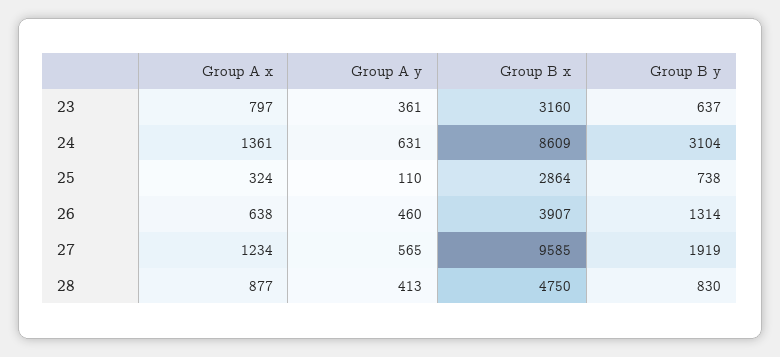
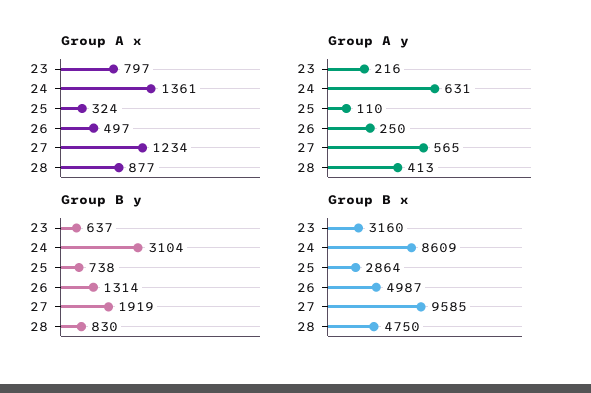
  {
    "Group A x": {
      "23": 797,
      "24": 1361,
      "25": 324,
-     "26": 638,
+     "26": 497,
      "27": 1234,
      "28": 877
    },
    "Group A y": {
-     "23": 361,
+     "23": 216,
      "24": 631,
      "25": 110,
-     "26": 460,
+     "26": 250,
      "27": 565,
      "28": 413
    },
    "Group B x": {
      "23": 3160,
      "24": 8609,
      "25": 2864,
-     "26": 3907,
+     "26": 4987,
      "27": 9585,
      "28": 4750
    },
    "Group B y": {
      "23": 637,
      "24": 3104,
      "25": 738,
      "26": 1314,
      "27": 1919,
      "28": 830
    }
  }

